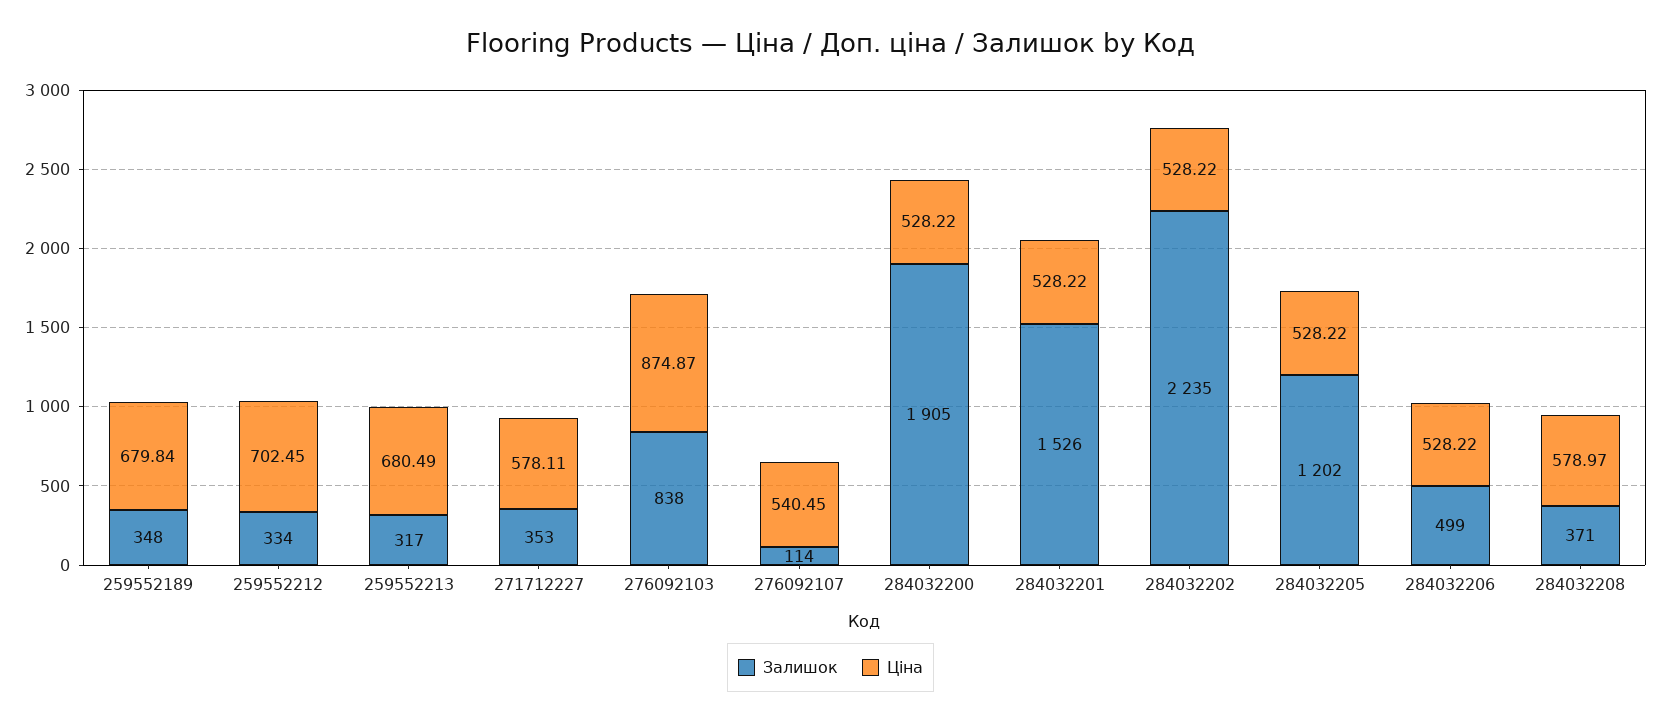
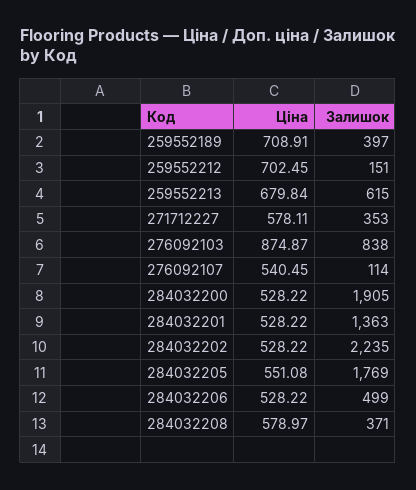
  {
    "Залишок": {
-     "259552189": 348,
+     "259552189": 397,
-     "259552212": 334,
+     "259552212": 151,
-     "259552213": 317,
+     "259552213": 615,
      "271712227": 353,
      "276092103": 838,
      "276092107": 114,
      "284032200": 1905,
-     "284032201": 1526,
+     "284032201": 1363,
      "284032202": 2235,
-     "284032205": 1202,
+     "284032205": 1769,
      "284032206": 499,
      "284032208": 371
    },
    "Ціна": {
-     "259552189": 679.84,
+     "259552189": 708.91,
      "259552212": 702.45,
-     "259552213": 680.49,
+     "259552213": 679.84,
      "271712227": 578.11,
      "276092103": 874.87,
      "276092107": 540.45,
      "284032200": 528.22,
      "284032201": 528.22,
      "284032202": 528.22,
-     "284032205": 528.22,
+     "284032205": 551.08,
      "284032206": 528.22,
      "284032208": 578.97
    }
  }

